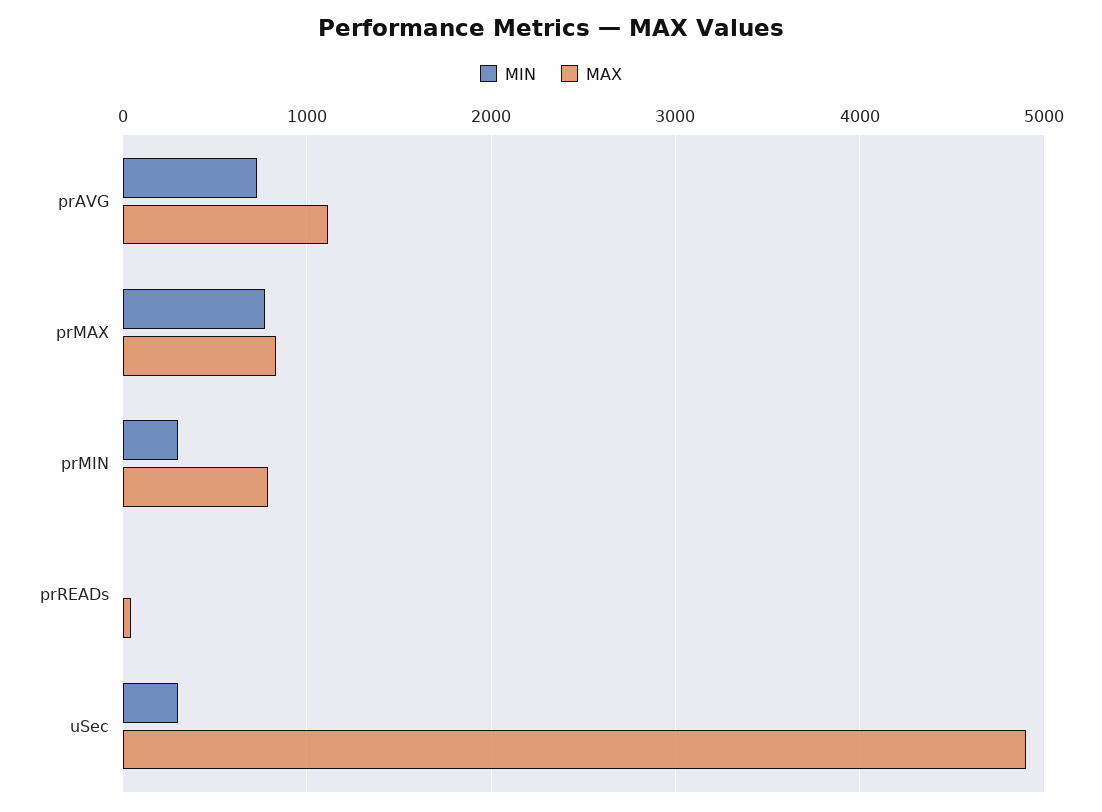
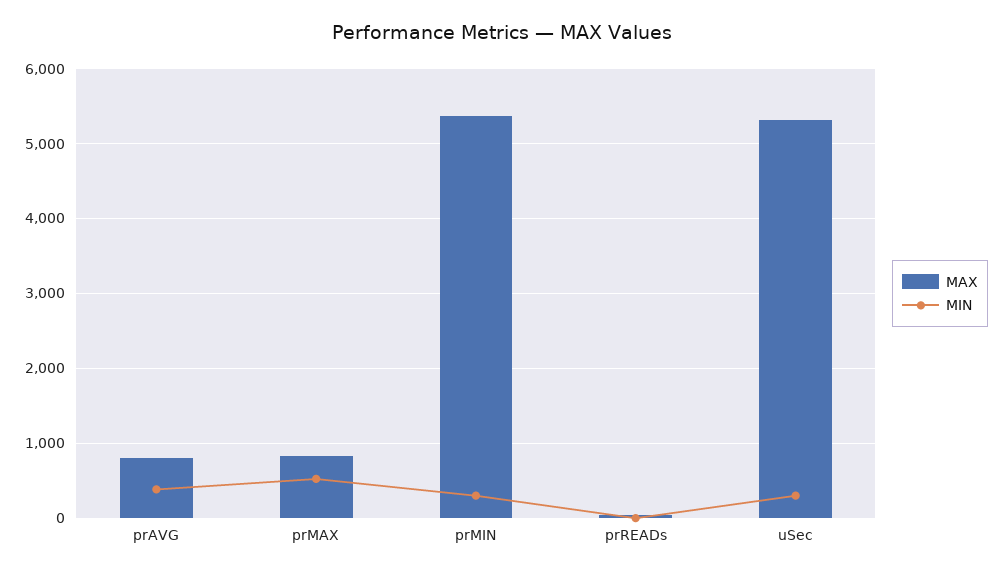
  {
    "MIN": {
-     "prAVG": 700,
+     "prAVG": 400,
-     "prMAX": 800,
+     "prMAX": 500,
      "prMIN": 300,
      "prREADs": 0,
      "uSec": 300
    },
    "MAX": {
-     "prAVG": 1100,
+     "prAVG": 800,
      "prMAX": 800,
-     "prMIN": 800,
+     "prMIN": 5400,
      "prREADs": 0,
-     "uSec": 4900
+     "uSec": 5300
    }
  }

